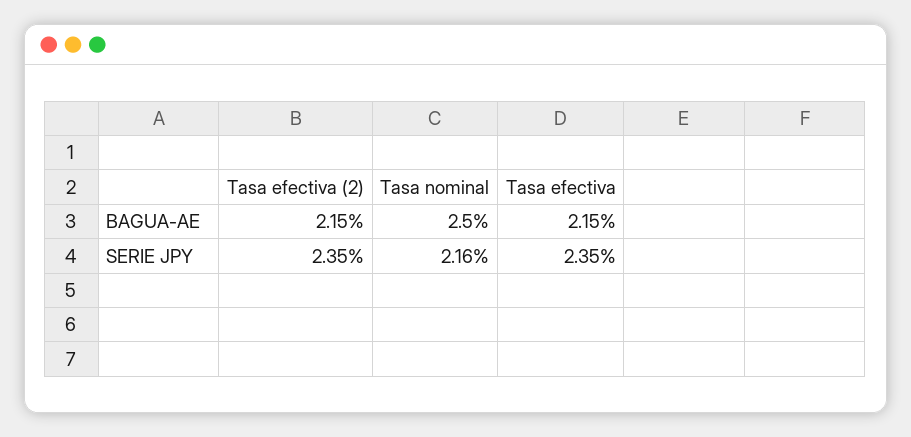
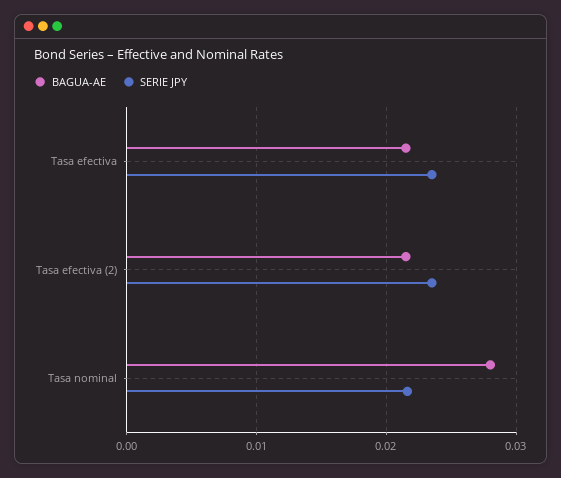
  {
    "BAGUA-AE": {
      "Tasa efectiva (2)": 0.0215,
-     "Tasa nominal": 0.025,
+     "Tasa nominal": 0.028,
      "Tasa efectiva": 0.0215
    },
    "SERIE JPY": {
      "Tasa efectiva (2)": 0.0235,
      "Tasa nominal": 0.0216,
      "Tasa efectiva": 0.0235
    }
  }

